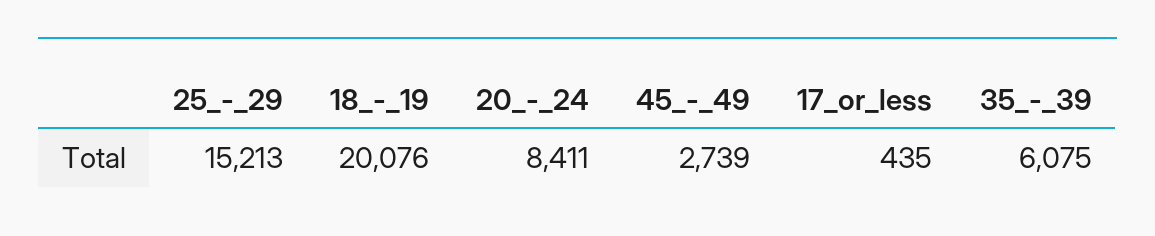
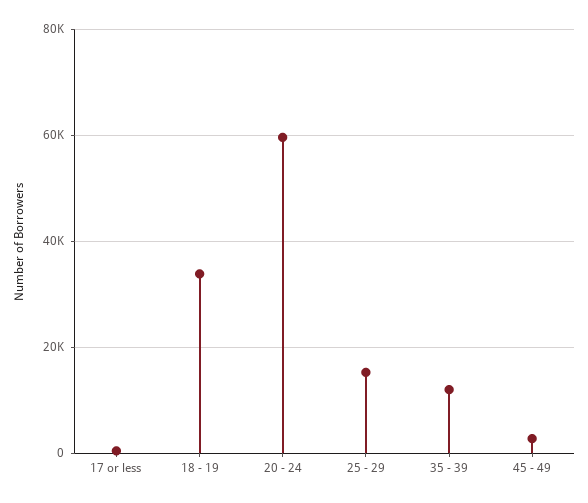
  {
    "25_-_29": 15213,
-   "18_-_19": 20076,
+   "18_-_19": 34000,
-   "20_-_24": 8411,
+   "20_-_24": 60000,
    "45_-_49": 2739,
    "17_or_less": 435,
-   "35_-_39": 6075
+   "35_-_39": 12000
  }

